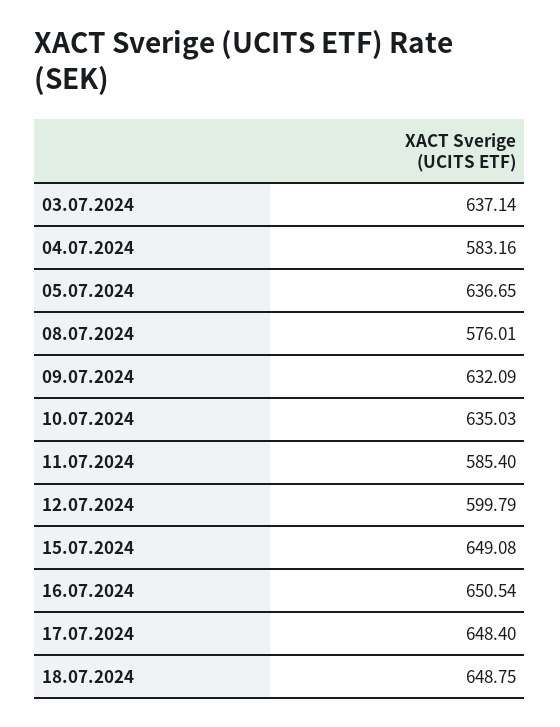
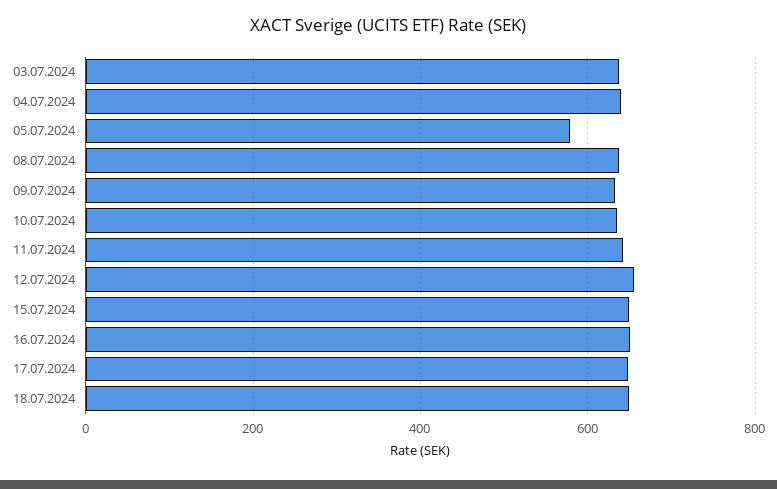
  {
    "03.07.2024": 637.14,
-   "04.07.2024": 583.16,
+   "04.07.2024": 640,
-   "05.07.2024": 636.65,
+   "05.07.2024": 580,
-   "08.07.2024": 576.01,
+   "08.07.2024": 640,
    "09.07.2024": 632.09,
    "10.07.2024": 635.03,
-   "11.07.2024": 585.4,
+   "11.07.2024": 640,
-   "12.07.2024": 599.79,
+   "12.07.2024": 660,
    "15.07.2024": 649.08,
    "16.07.2024": 650.54,
    "17.07.2024": 648.4,
    "18.07.2024": 648.75
  }

